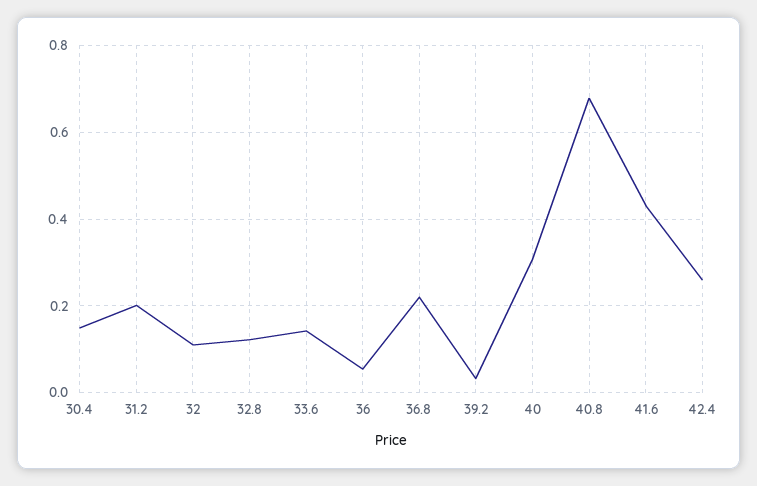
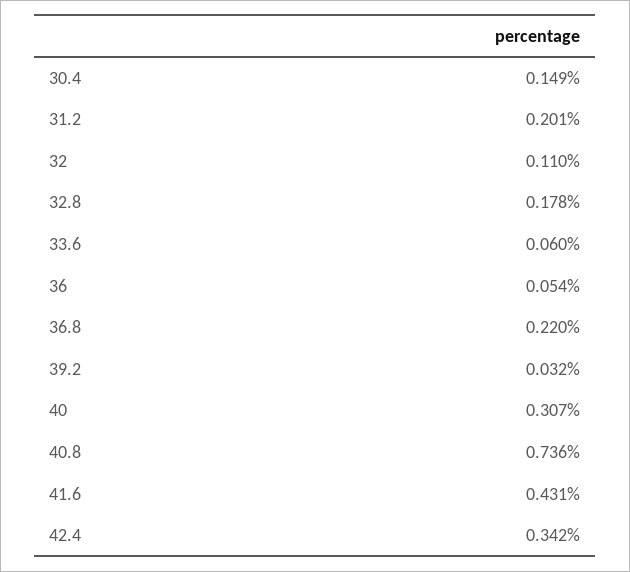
  {
    "30.4": 0.149,
    "31.2": 0.201,
    "32": 0.11,
-   "32.8": 0.12,
+   "32.8": 0.178,
-   "33.6": 0.14,
+   "33.6": 0.06,
    "36": 0.054,
    "36.8": 0.22,
    "39.2": 0.032,
    "40": 0.307,
-   "40.8": 0.68,
+   "40.8": 0.736,
    "41.6": 0.431,
-   "42.4": 0.26
+   "42.4": 0.342
  }

